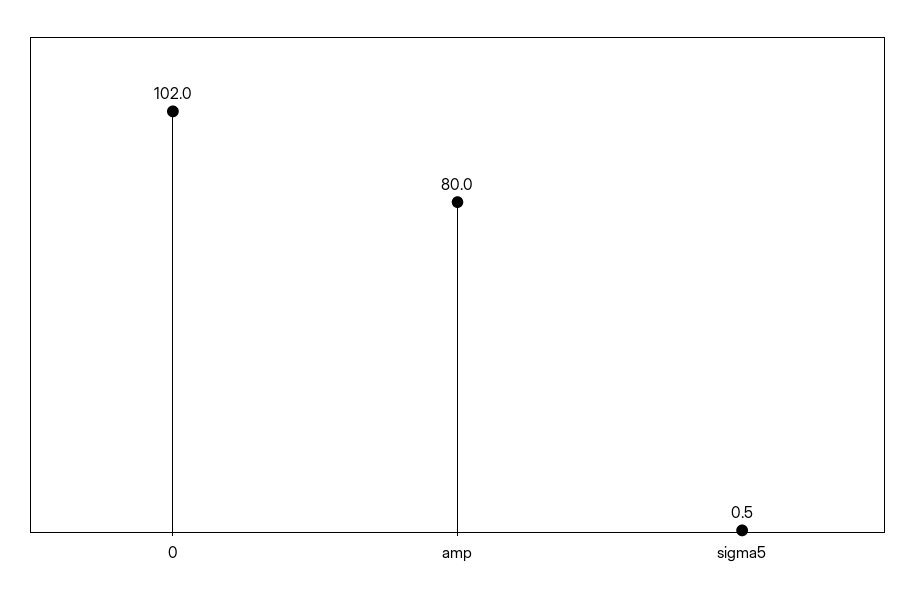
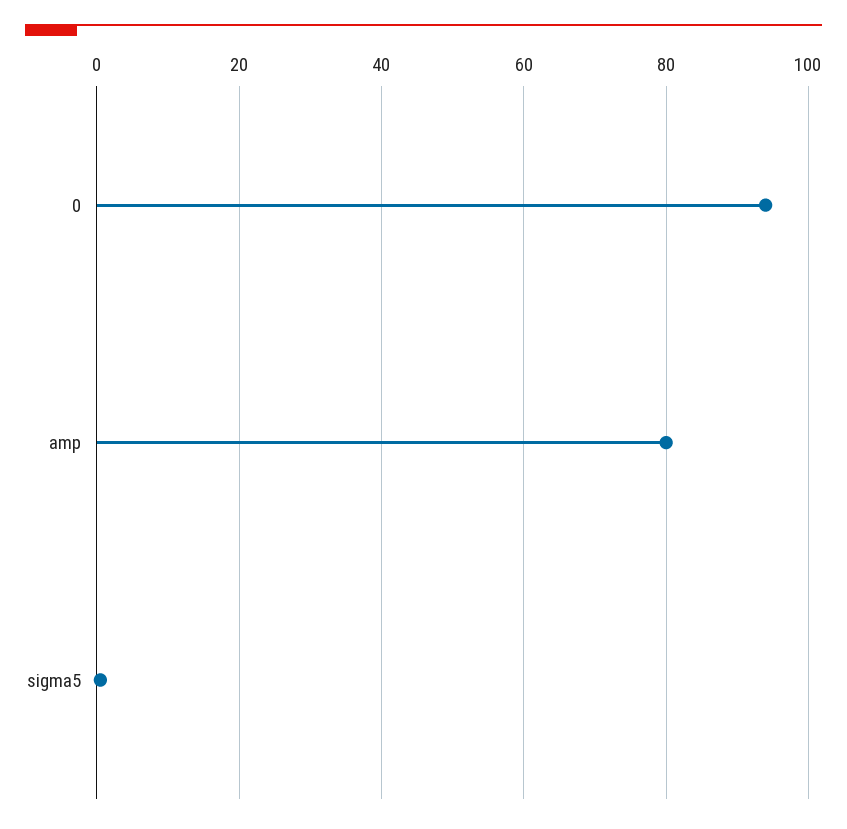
  {
-   "0": 102,
+   "0": 94,
    "amp": 80,
    "sigma5": 0.5
  }

